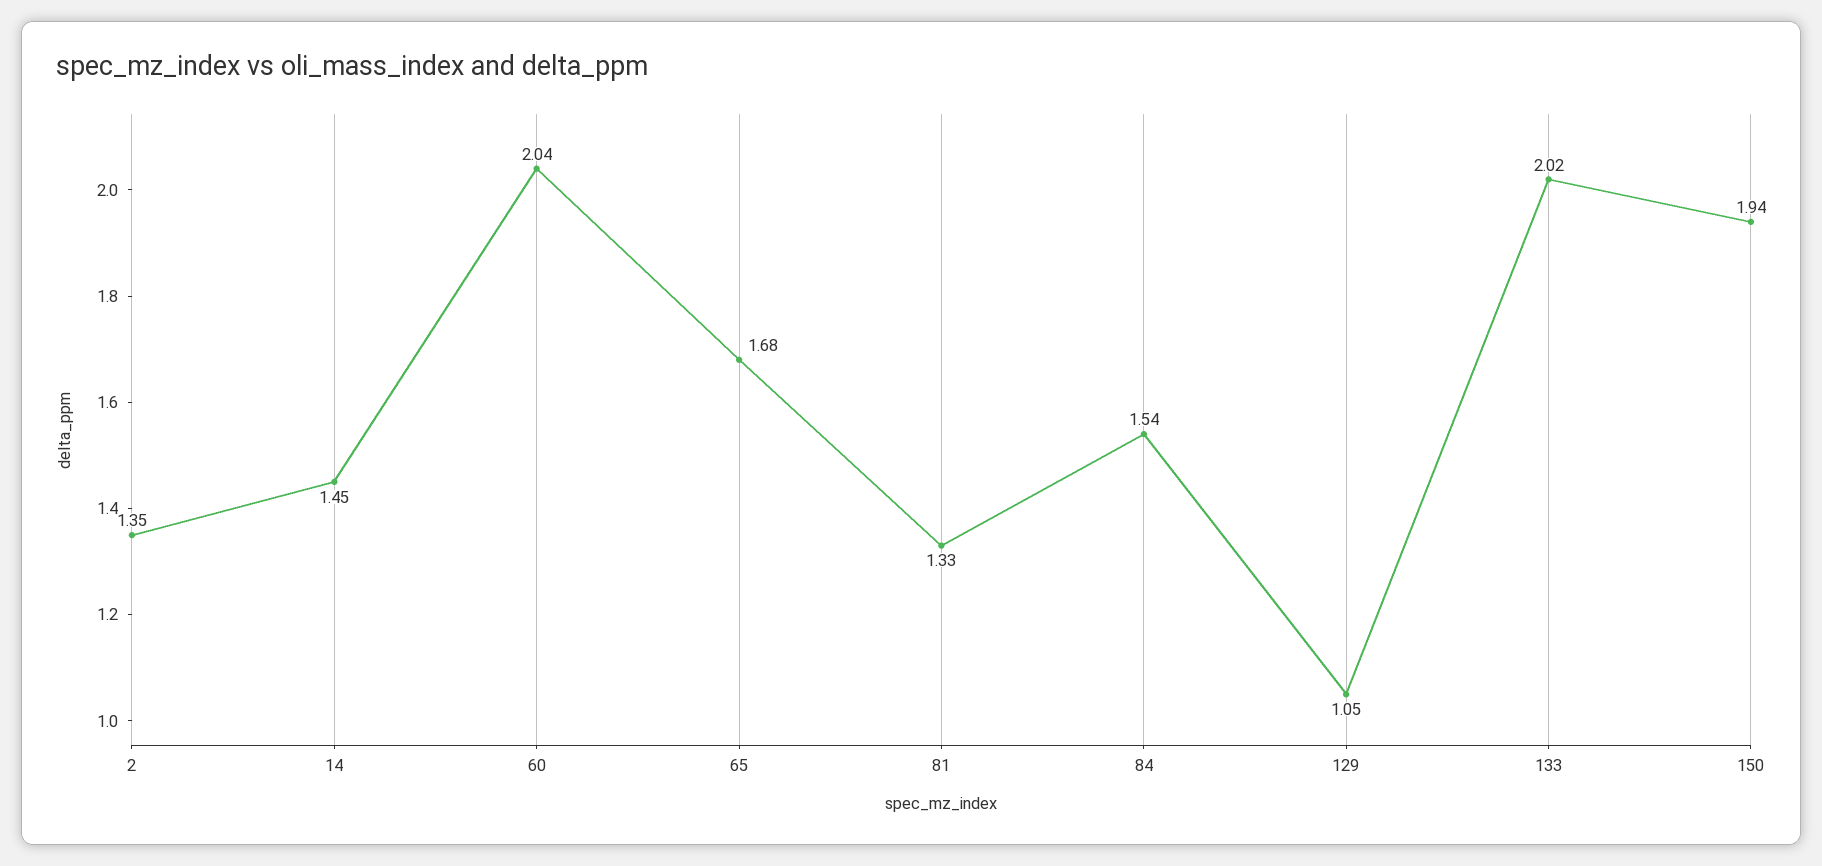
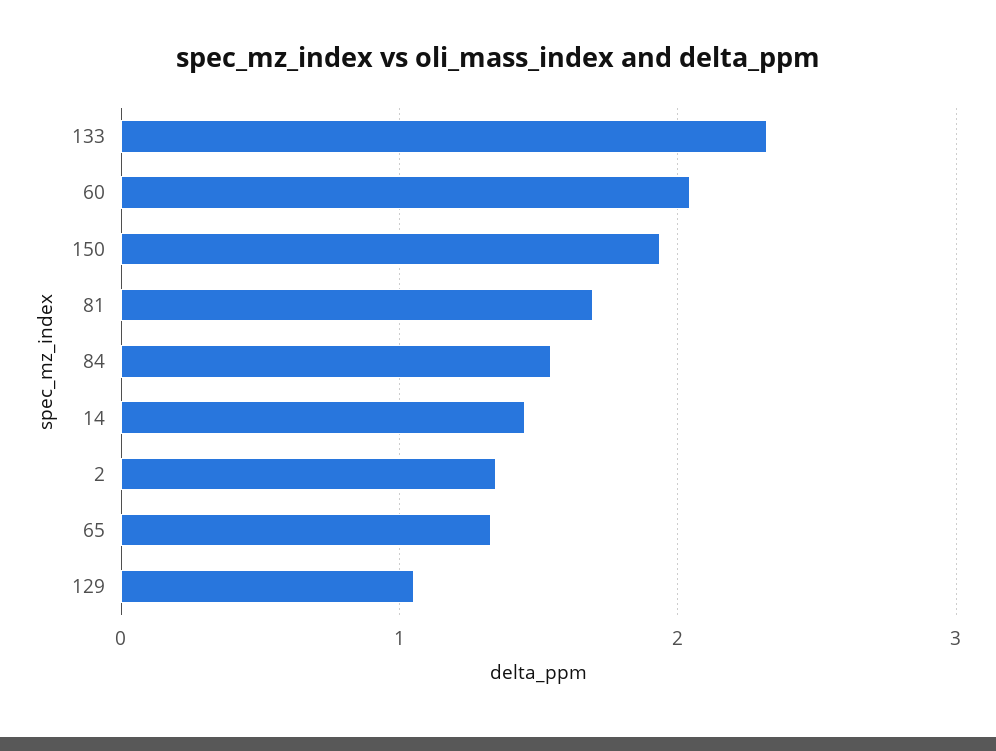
  {
    "2": 1.35,
    "14": 1.45,
    "60": 2.04,
-   "65": 1.68,
+   "65": 1.3,
-   "81": 1.33,
+   "81": 1.7,
    "84": 1.54,
    "129": 1.05,
-   "133": 2.02,
+   "133": 2.3,
    "150": 1.94
  }

